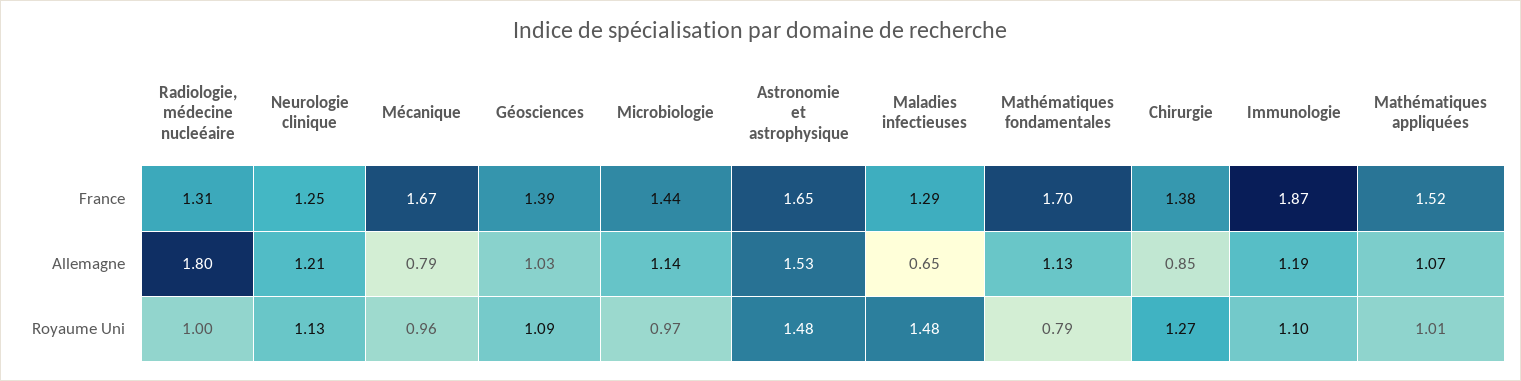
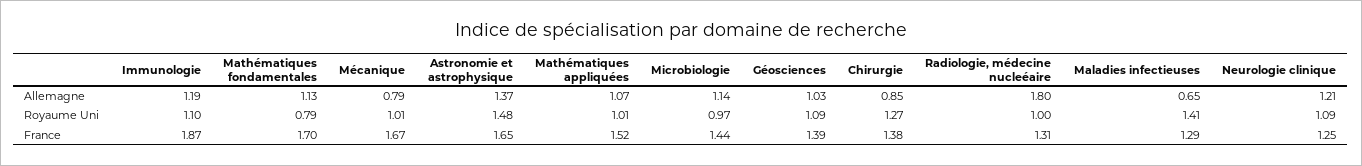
  {
    "Radiologie, médecine nucleéaire": {
      "France": 1.31,
      "Allemagne": 1.8,
      "Royaume Uni": 1
    },
    "Neurologie clinique": {
      "France": 1.25,
      "Allemagne": 1.21,
-     "Royaume Uni": 1.13
+     "Royaume Uni": 1.09
    },
    "Mécanique": {
      "France": 1.67,
      "Allemagne": 0.79,
-     "Royaume Uni": 0.96
+     "Royaume Uni": 1.01
    },
    "Géosciences": {
      "France": 1.39,
      "Allemagne": 1.03,
      "Royaume Uni": 1.09
    },
    "Microbiologie": {
      "France": 1.44,
      "Allemagne": 1.14,
      "Royaume Uni": 0.97
    },
    "Astronomie et astrophysique": {
      "France": 1.65,
-     "Allemagne": 1.53,
+     "Allemagne": 1.37,
      "Royaume Uni": 1.48
    },
    "Maladies infectieuses": {
      "France": 1.29,
      "Allemagne": 0.65,
-     "Royaume Uni": 1.48
+     "Royaume Uni": 1.41
    },
    "Mathématiques fondamentales": {
      "France": 1.7,
      "Allemagne": 1.13,
      "Royaume Uni": 0.79
    },
    "Chirurgie": {
      "France": 1.38,
      "Allemagne": 0.85,
      "Royaume Uni": 1.27
    },
    "Immunologie": {
      "France": 1.87,
      "Allemagne": 1.19,
      "Royaume Uni": 1.1
    },
    "Mathématiques appliquées": {
      "France": 1.52,
      "Allemagne": 1.07,
      "Royaume Uni": 1.01
    }
  }

